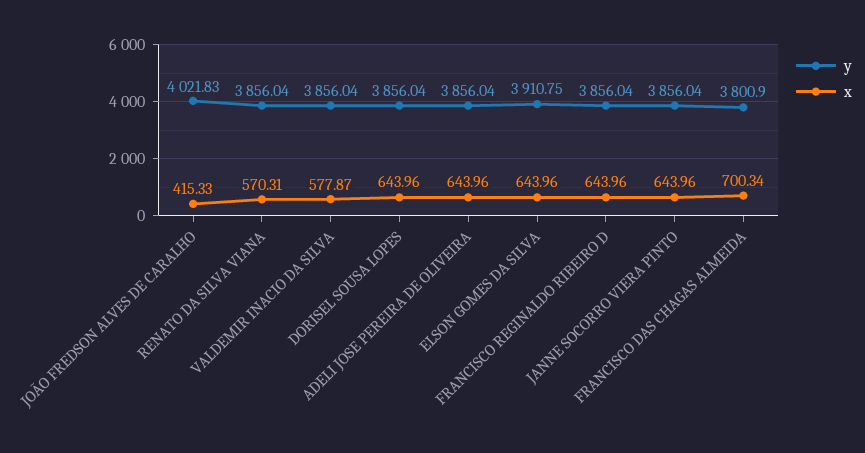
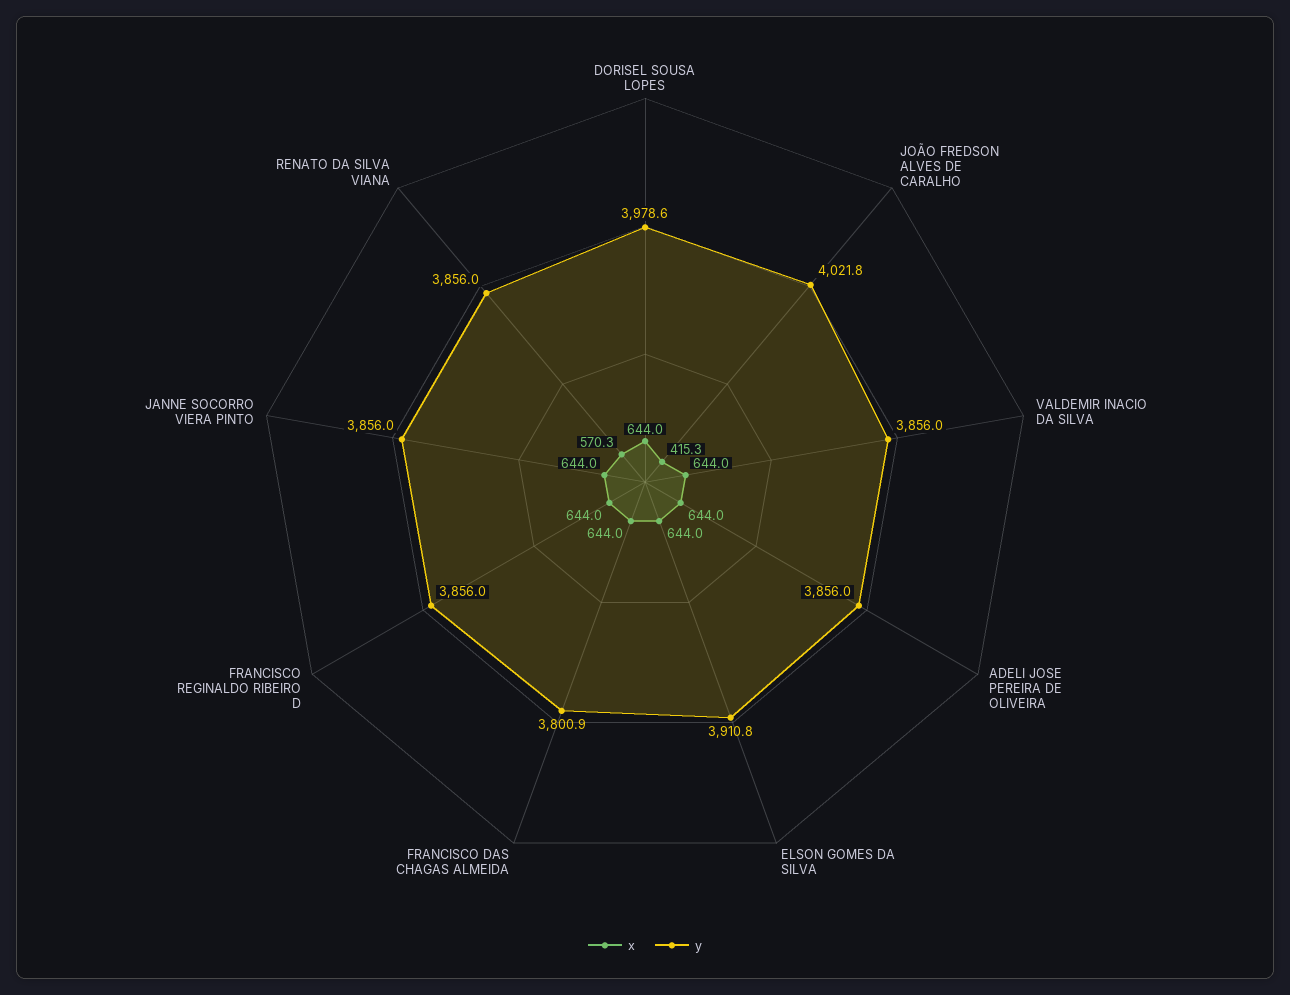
  {
    "y": {
      "JOÃO FREDSON ALVES DE CARALHO": 4021.83,
      "RENATO DA SILVA VIANA": 3856.04,
      "VALDEMIR INACIO DA SILVA": 3856.04,
-     "DORISEL SOUSA LOPES": 3856.04,
+     "DORISEL SOUSA LOPES": 3978.6,
      "ADELI JOSE PEREIRA DE OLIVEIRA": 3856.04,
      "ELSON GOMES DA SILVA": 3910.75,
      "FRANCISCO REGINALDO RIBEIRO D": 3856.04,
      "JANNE SOCORRO VIERA PINTO": 3856.04,
      "FRANCISCO DAS CHAGAS ALMEIDA": 3800.9
    },
    "x": {
      "JOÃO FREDSON ALVES DE CARALHO": 415.33,
      "RENATO DA SILVA VIANA": 570.31,
-     "VALDEMIR INACIO DA SILVA": 577.87,
+     "VALDEMIR INACIO DA SILVA": 644,
      "DORISEL SOUSA LOPES": 643.96,
      "ADELI JOSE PEREIRA DE OLIVEIRA": 643.96,
      "ELSON GOMES DA SILVA": 643.96,
      "FRANCISCO REGINALDO RIBEIRO D": 643.96,
      "JANNE SOCORRO VIERA PINTO": 643.96,
-     "FRANCISCO DAS CHAGAS ALMEIDA": 700.34
+     "FRANCISCO DAS CHAGAS ALMEIDA": 644
    }
  }

